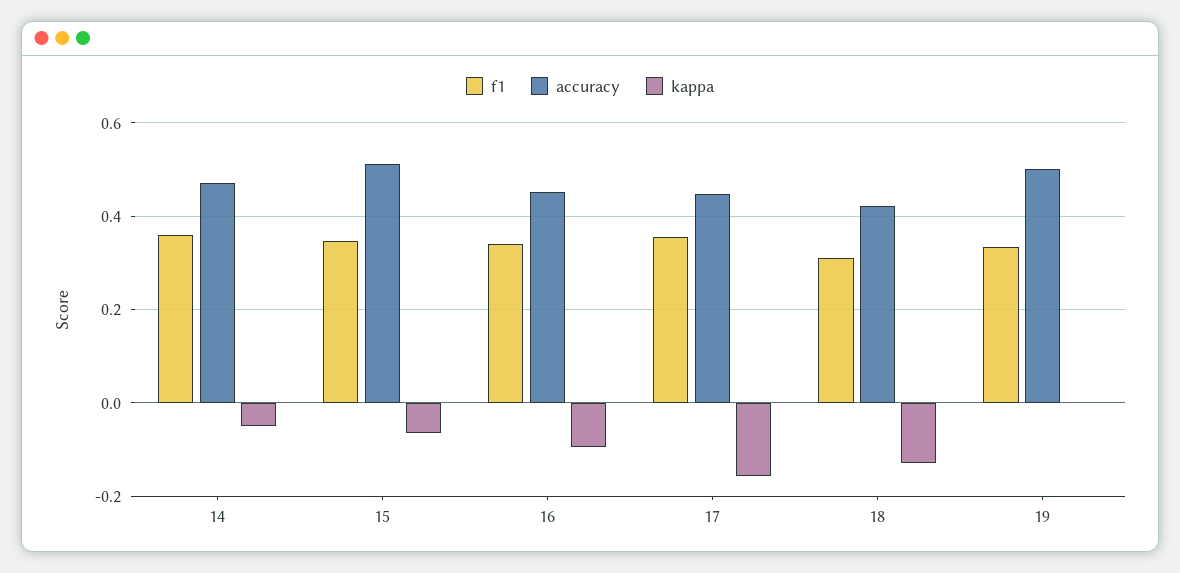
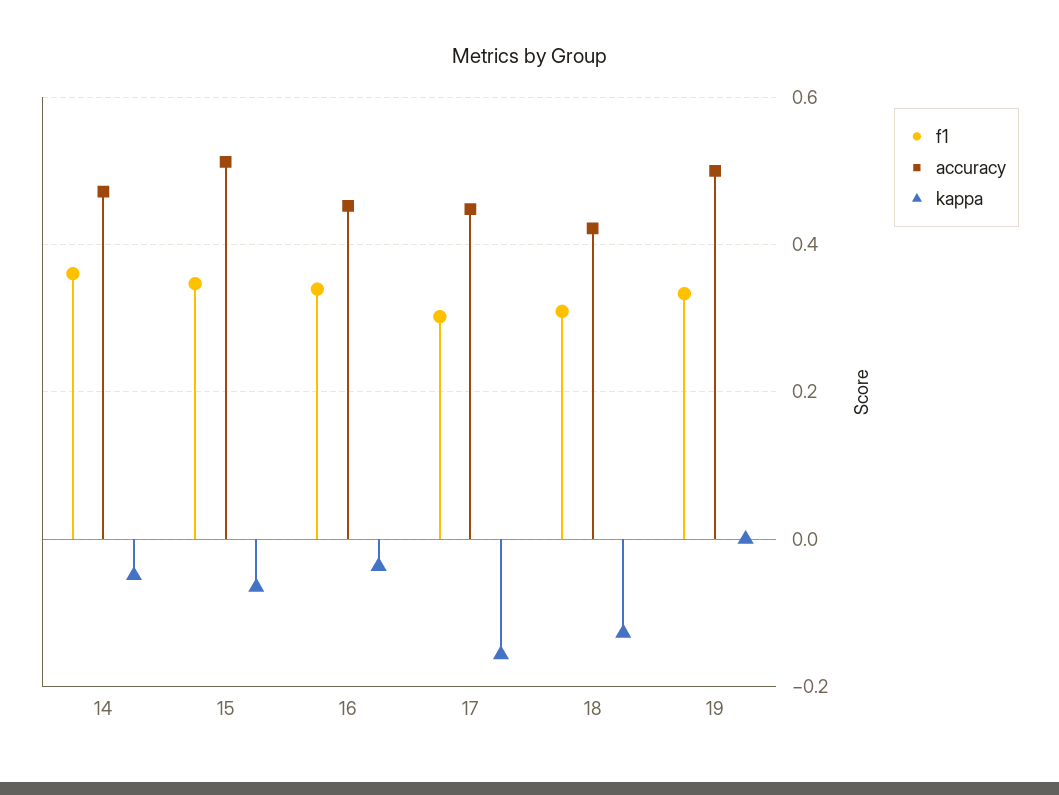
  {
    "f1": {
      "14": 0.36,
      "15": 0.34,
      "16": 0.34,
-     "17": 0.36,
+     "17": 0.3,
      "18": 0.3,
      "19": 0.34
    },
    "accuracy": {
      "14": 0.48,
      "15": 0.52,
      "16": 0.46,
      "17": 0.44,
      "18": 0.42,
      "19": 0.5
    },
    "kappa": {
      "14": -0.04,
      "15": -0.06,
-     "16": -0.1,
+     "16": -0.04,
      "17": -0.16,
      "18": -0.12,
      "19": 0
    }
  }

